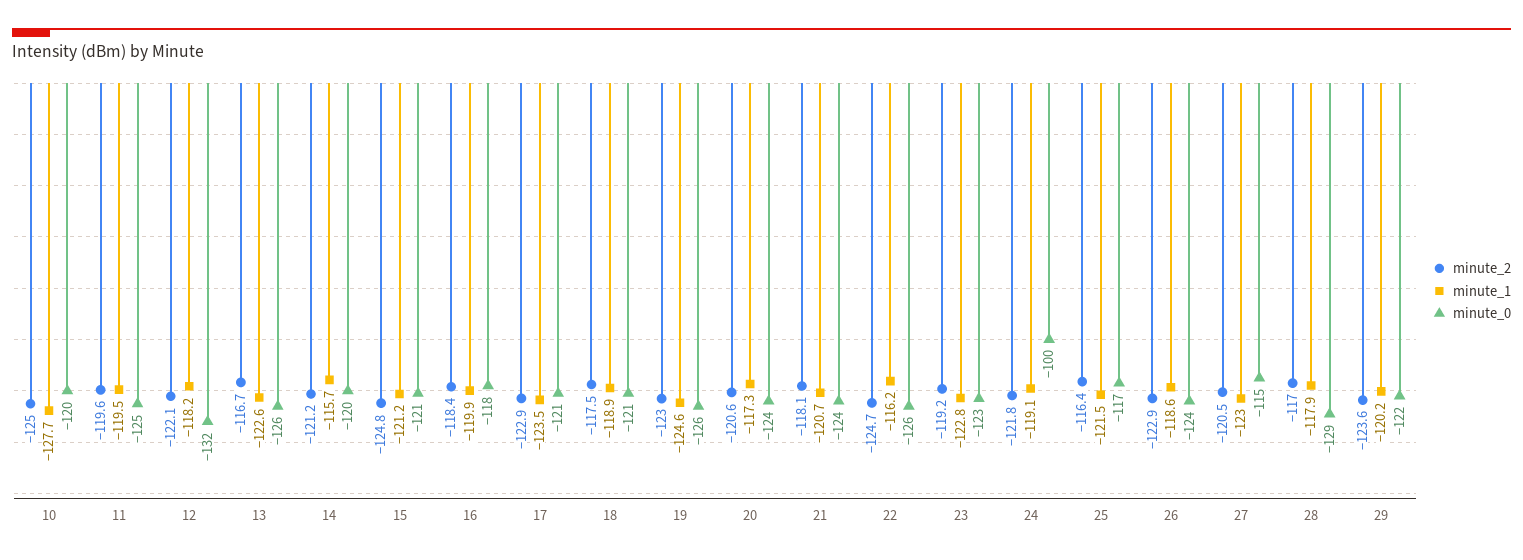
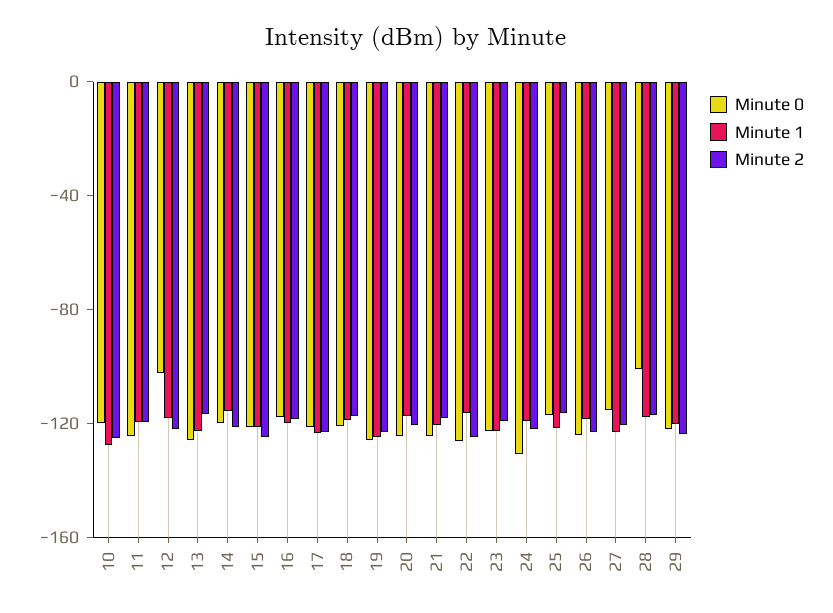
  {
    "minute_2": {
      "10": -125,
      "11": -119.6,
      "12": -122.1,
      "13": -116.7,
      "14": -121.2,
      "15": -124.8,
      "16": -118.4,
      "17": -122.9,
      "18": -117.5,
      "19": -123,
      "20": -120.6,
      "21": -118.1,
      "22": -124.7,
      "23": -119.2,
      "24": -121.8,
      "25": -116.4,
      "26": -122.9,
      "27": -120.5,
      "28": -117,
      "29": -123.6
    },
    "minute_1": {
      "10": -127.7,
      "11": -119.5,
      "12": -118.2,
      "13": -122.6,
      "14": -115.7,
      "15": -121.2,
      "16": -119.9,
      "17": -123.5,
      "18": -118.9,
      "19": -124.6,
      "20": -117.3,
      "21": -120.7,
      "22": -116.2,
      "23": -122.8,
      "24": -119.1,
      "25": -121.5,
      "26": -118.6,
      "27": -123,
      "28": -117.9,
      "29": -120.2
    },
    "minute_0": {
      "10": -120,
      "11": -125,
-     "12": -132,
+     "12": -100,
      "13": -126,
      "14": -120,
      "15": -121,
      "16": -118,
      "17": -121,
      "18": -121,
      "19": -126,
      "20": -124,
      "21": -124,
      "22": -126,
      "23": -123,
-     "24": -100,
+     "24": -130,
      "25": -117,
      "26": -124,
      "27": -115,
-     "28": -129,
+     "28": -100,
      "29": -122
    }
  }

